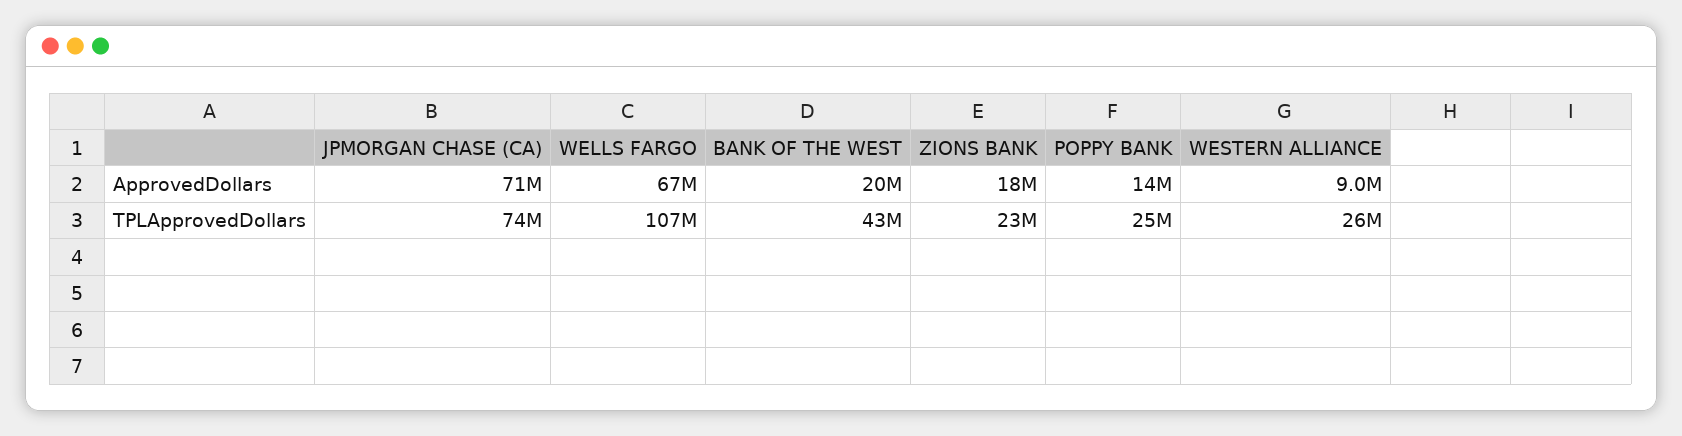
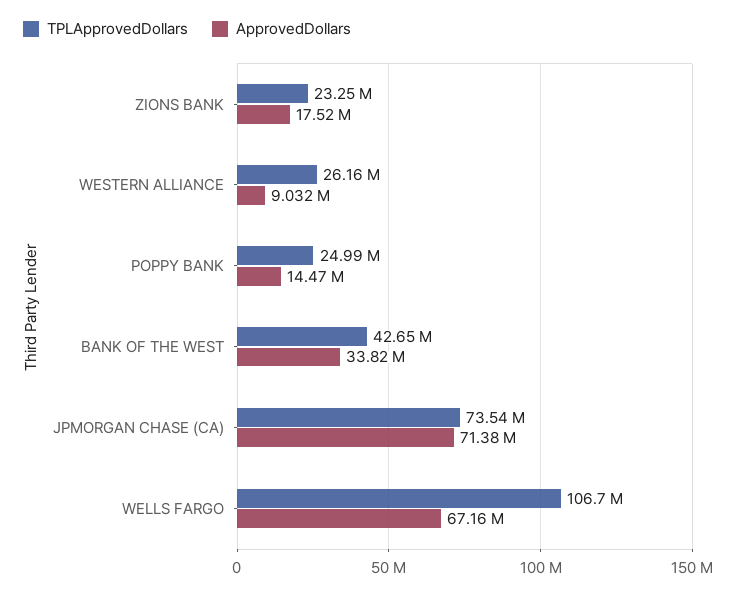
  {
    "ApprovedDollars": {
      "JPMORGAN CHASE (CA)": 71380000,
      "WELLS FARGO": 67160000,
-     "BANK OF THE WEST": 20000000,
+     "BANK OF THE WEST": 33820000,
      "ZIONS BANK": 17520000,
      "POPPY BANK": 14470000,
      "WESTERN ALLIANCE": 9032000
    },
    "TPLApprovedDollars": {
      "JPMORGAN CHASE (CA)": 73540000,
      "WELLS FARGO": 106700000,
      "BANK OF THE WEST": 42650000,
      "ZIONS BANK": 23250000,
      "POPPY BANK": 24990000,
      "WESTERN ALLIANCE": 26160000
    }
  }

